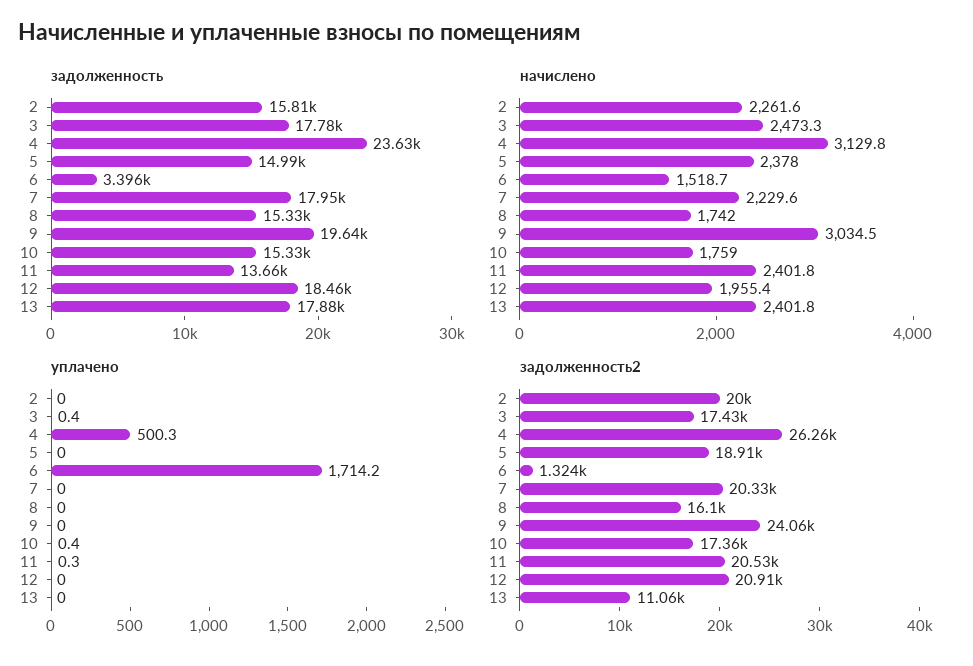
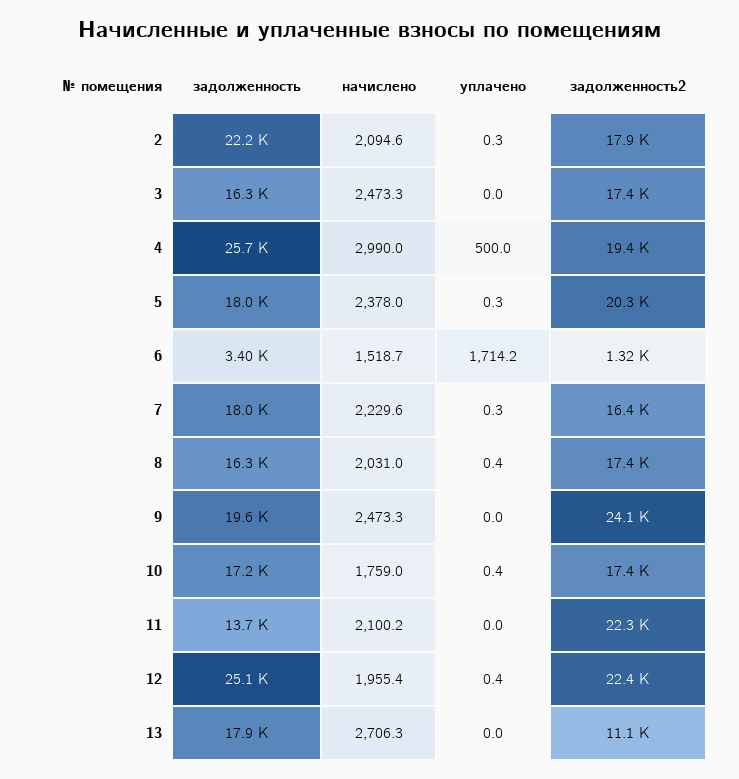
  {
    "задолженность": {
-     "2": 15810,
+     "2": 22200,
-     "3": 17780,
+     "3": 16300,
-     "4": 23630,
+     "4": 25700,
-     "5": 14990,
+     "5": 18000,
      "6": 3396,
      "7": 17950,
-     "8": 15330,
+     "8": 16300,
      "9": 19640,
-     "10": 15330,
+     "10": 17200,
      "11": 13660,
-     "12": 18460,
+     "12": 25100,
      "13": 17880
    },
    "начислено": {
-     "2": 2261.6,
+     "2": 2094.6,
      "3": 2473.3,
-     "4": 3129.8,
+     "4": 2990,
      "5": 2378,
      "6": 1518.7,
      "7": 2229.6,
-     "8": 1742,
+     "8": 2031,
-     "9": 3034.5,
+     "9": 2473.3,
      "10": 1759,
-     "11": 2401.8,
+     "11": 2100.2,
      "12": 1955.4,
-     "13": 2401.8
+     "13": 2706.3
    },
    "уплачено": {
-     "2": 0,
+     "2": 0.3,
-     "3": 0.4,
+     "3": 0,
-     "4": 500.3,
+     "4": 500,
-     "5": 0,
+     "5": 0.3,
      "6": 1714.2,
-     "7": 0,
+     "7": 0.3,
-     "8": 0,
+     "8": 0.4,
      "9": 0,
      "10": 0.4,
-     "11": 0.3,
+     "11": 0,
-     "12": 0,
+     "12": 0.4,
      "13": 0
    },
    "задолженность2": {
-     "2": 20000,
+     "2": 17900,
      "3": 17430,
-     "4": 26260,
+     "4": 19400,
-     "5": 18910,
+     "5": 20300,
      "6": 1324,
-     "7": 20330,
+     "7": 16400,
-     "8": 16100,
+     "8": 17400,
      "9": 24060,
      "10": 17360,
-     "11": 20530,
+     "11": 22300,
-     "12": 20910,
+     "12": 22400,
      "13": 11060
    }
  }

